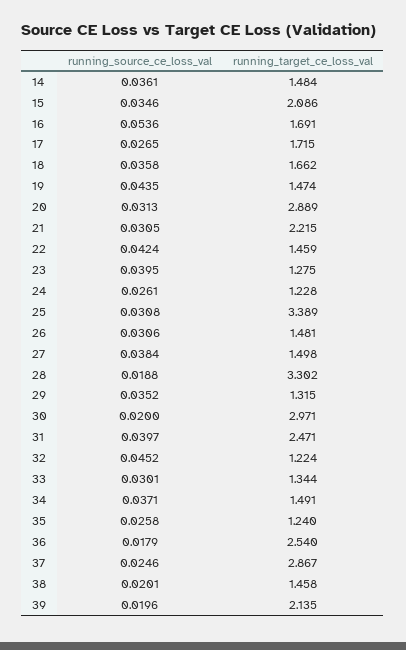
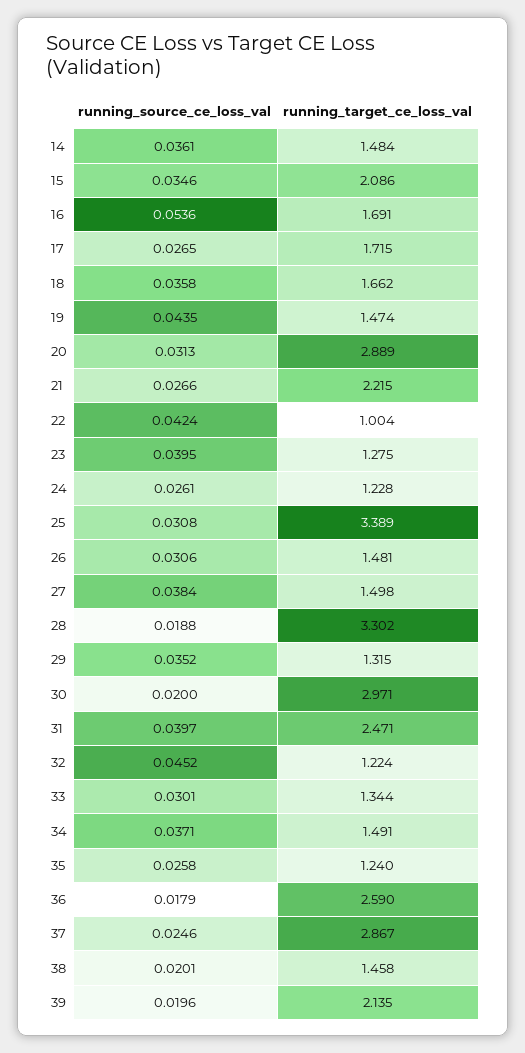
  {
    "running_source_ce_loss_val": {
      "14": 0.0361,
      "15": 0.0346,
      "16": 0.0536,
      "17": 0.0265,
      "18": 0.0358,
      "19": 0.0435,
      "20": 0.0313,
-     "21": 0.0305,
+     "21": 0.0266,
      "22": 0.0424,
      "23": 0.0395,
      "24": 0.0261,
      "25": 0.0308,
      "26": 0.0306,
      "27": 0.0384,
      "28": 0.0188,
      "29": 0.0352,
      "30": 0.02,
      "31": 0.0397,
      "32": 0.0452,
      "33": 0.0301,
      "34": 0.0371,
      "35": 0.0258,
      "36": 0.0179,
      "37": 0.0246,
      "38": 0.0201,
      "39": 0.0196
    },
    "running_target_ce_loss_val": {
      "14": 1.484,
      "15": 2.086,
      "16": 1.691,
      "17": 1.715,
      "18": 1.662,
      "19": 1.474,
      "20": 2.889,
      "21": 2.215,
-     "22": 1.459,
+     "22": 1.004,
      "23": 1.275,
      "24": 1.228,
      "25": 3.389,
      "26": 1.481,
      "27": 1.498,
      "28": 3.302,
      "29": 1.315,
      "30": 2.971,
      "31": 2.471,
      "32": 1.224,
      "33": 1.344,
      "34": 1.491,
      "35": 1.24,
-     "36": 2.54,
+     "36": 2.59,
      "37": 2.867,
      "38": 1.458,
      "39": 2.135
    }
  }

